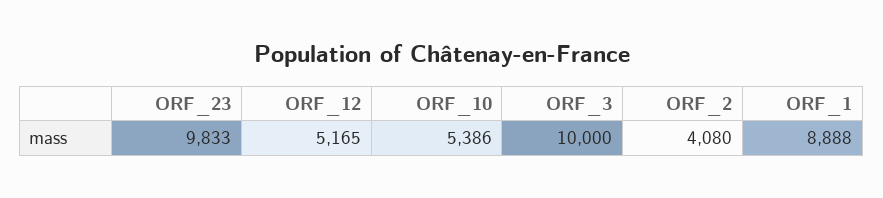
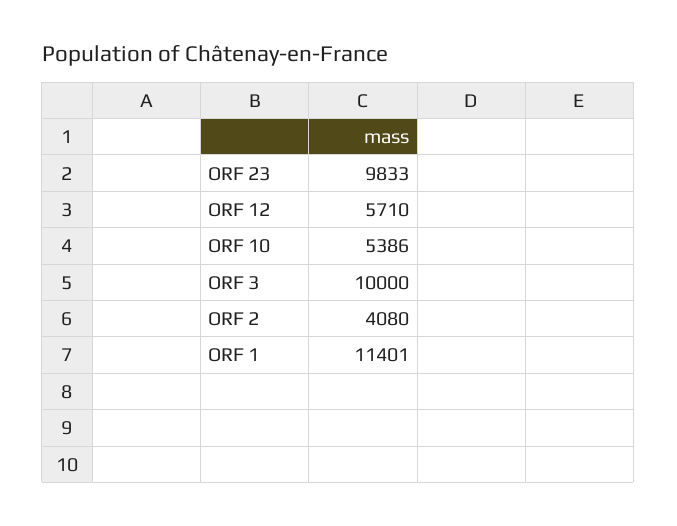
  {
    "ORF_23": 9833,
-   "ORF_12": 5165,
+   "ORF_12": 5710,
    "ORF_10": 5386,
    "ORF_3": 10000,
    "ORF_2": 4080,
-   "ORF_1": 8888
+   "ORF_1": 11401
  }

